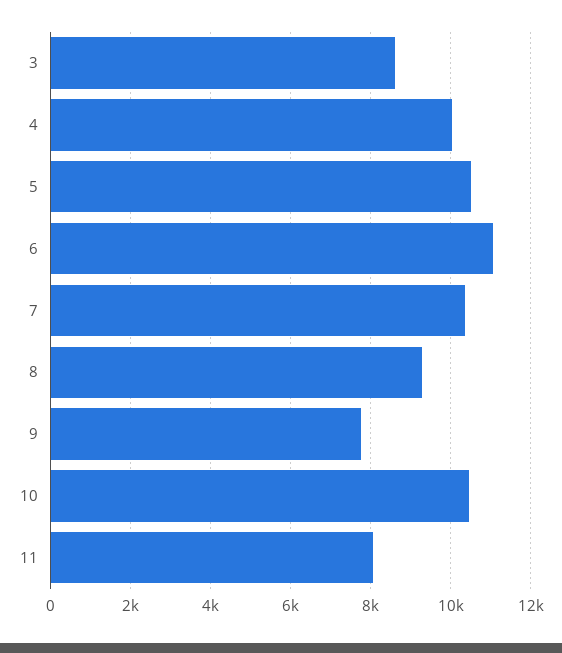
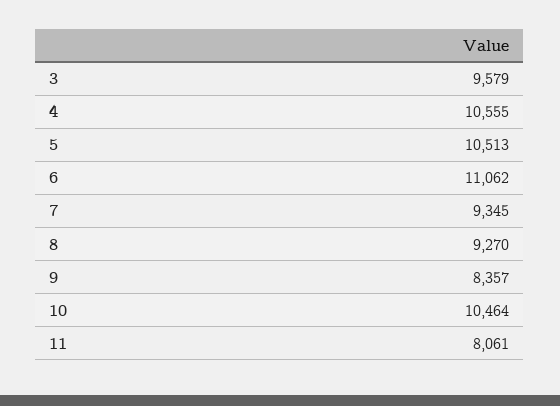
  {
-   "3": 8600,
+   "3": 9579,
-   "4": 10000,
+   "4": 10555,
    "5": 10513,
    "6": 11062,
-   "7": 10400,
+   "7": 9345,
    "8": 9270,
-   "9": 7800,
+   "9": 8357,
    "10": 10464,
    "11": 8061
  }

